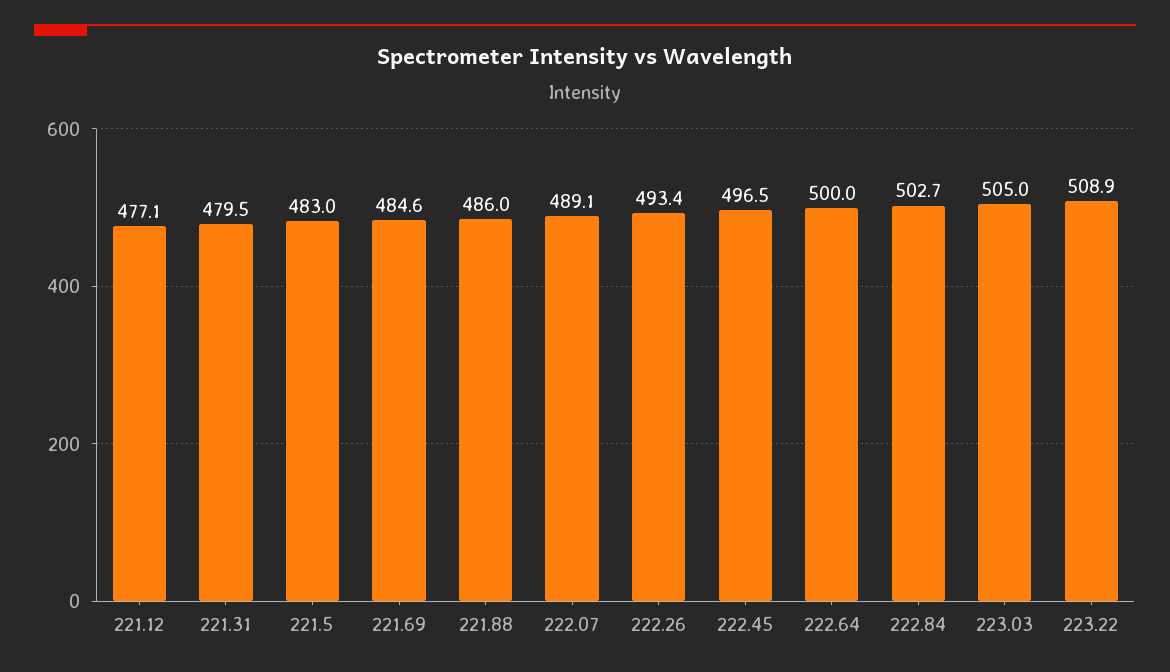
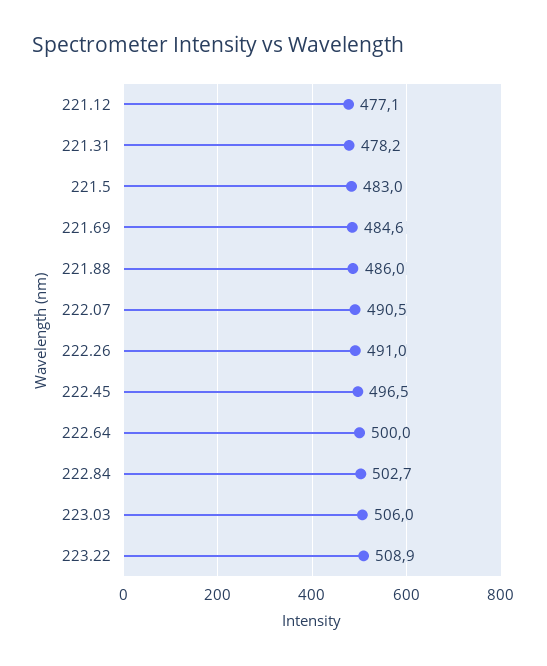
  {
    "221.12": 477.1,
-   "221.31": 479.5,
+   "221.31": 478.2,
    "221.5": 483,
    "221.69": 484.6,
    "221.88": 486,
-   "222.07": 489.1,
+   "222.07": 490.5,
-   "222.26": 493.4,
+   "222.26": 491,
    "222.45": 496.5,
    "222.64": 500,
    "222.84": 502.7,
-   "223.03": 505,
+   "223.03": 506,
    "223.22": 508.9
  }

